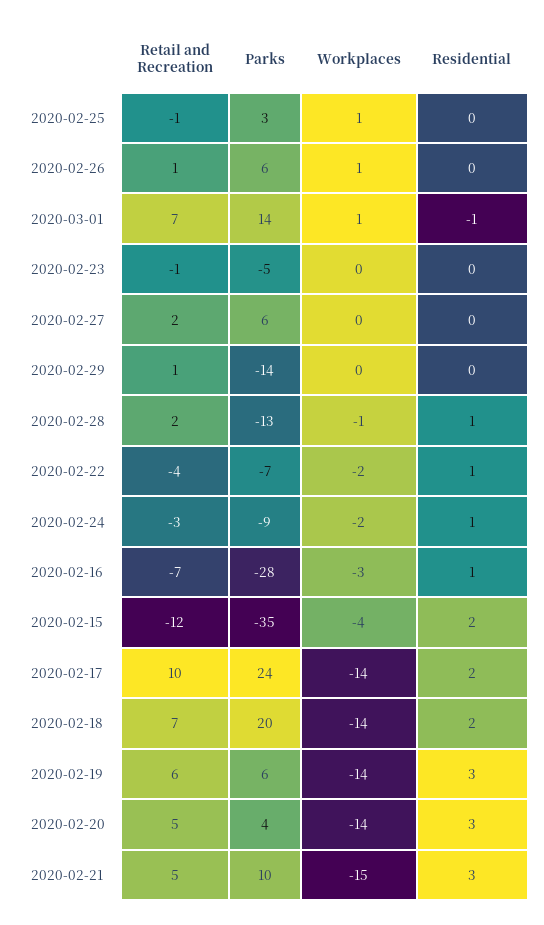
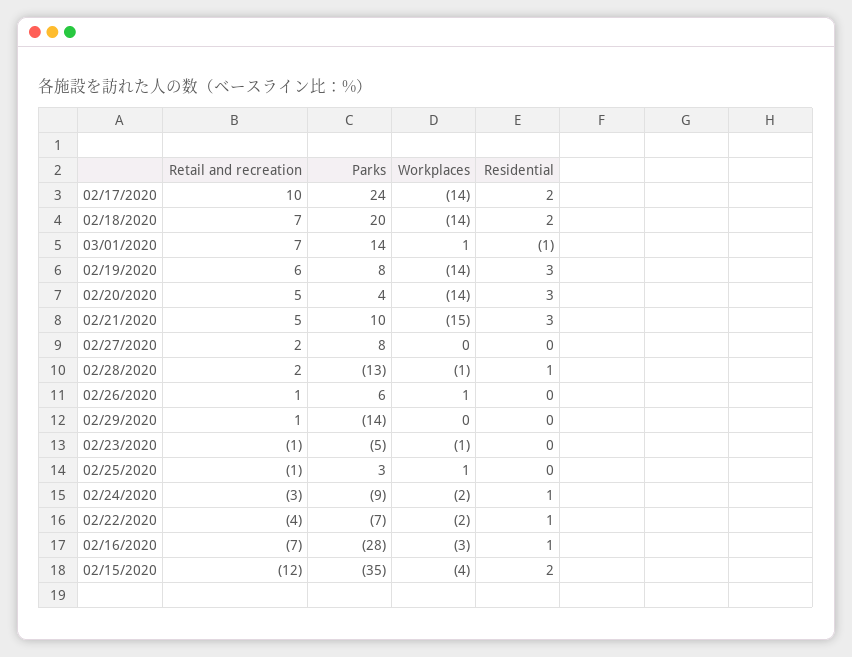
  {
    "Retail and Recreation": {
      "2020-02-25": -1,
      "2020-02-26": 1,
      "2020-03-01": 7,
      "2020-02-23": -1,
      "2020-02-27": 2,
      "2020-02-29": 1,
      "2020-02-28": 2,
      "2020-02-22": -4,
      "2020-02-24": -3,
      "2020-02-16": -7,
      "2020-02-15": -12,
      "2020-02-17": 10,
      "2020-02-18": 7,
      "2020-02-19": 6,
      "2020-02-20": 5,
      "2020-02-21": 5
    },
    "Parks": {
      "2020-02-25": 3,
      "2020-02-26": 6,
      "2020-03-01": 14,
      "2020-02-23": -5,
-     "2020-02-27": 6,
+     "2020-02-27": 8,
      "2020-02-29": -14,
      "2020-02-28": -13,
      "2020-02-22": -7,
      "2020-02-24": -9,
      "2020-02-16": -28,
      "2020-02-15": -35,
      "2020-02-17": 24,
      "2020-02-18": 20,
-     "2020-02-19": 6,
+     "2020-02-19": 8,
      "2020-02-20": 4,
      "2020-02-21": 10
    },
    "Workplaces": {
      "2020-02-25": 1,
      "2020-02-26": 1,
      "2020-03-01": 1,
-     "2020-02-23": 0,
+     "2020-02-23": -1,
      "2020-02-27": 0,
      "2020-02-29": 0,
      "2020-02-28": -1,
      "2020-02-22": -2,
      "2020-02-24": -2,
      "2020-02-16": -3,
      "2020-02-15": -4,
      "2020-02-17": -14,
      "2020-02-18": -14,
      "2020-02-19": -14,
      "2020-02-20": -14,
      "2020-02-21": -15
    },
    "Residential": {
      "2020-02-25": 0,
      "2020-02-26": 0,
      "2020-03-01": -1,
      "2020-02-23": 0,
      "2020-02-27": 0,
      "2020-02-29": 0,
      "2020-02-28": 1,
      "2020-02-22": 1,
      "2020-02-24": 1,
      "2020-02-16": 1,
      "2020-02-15": 2,
      "2020-02-17": 2,
      "2020-02-18": 2,
      "2020-02-19": 3,
      "2020-02-20": 3,
      "2020-02-21": 3
    }
  }

